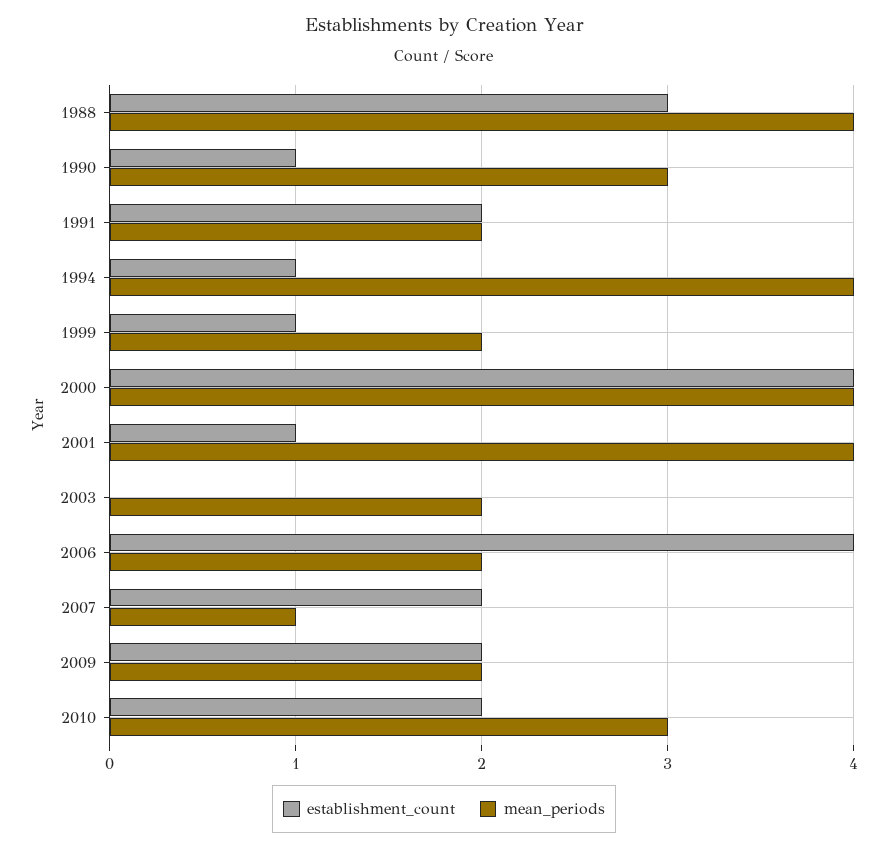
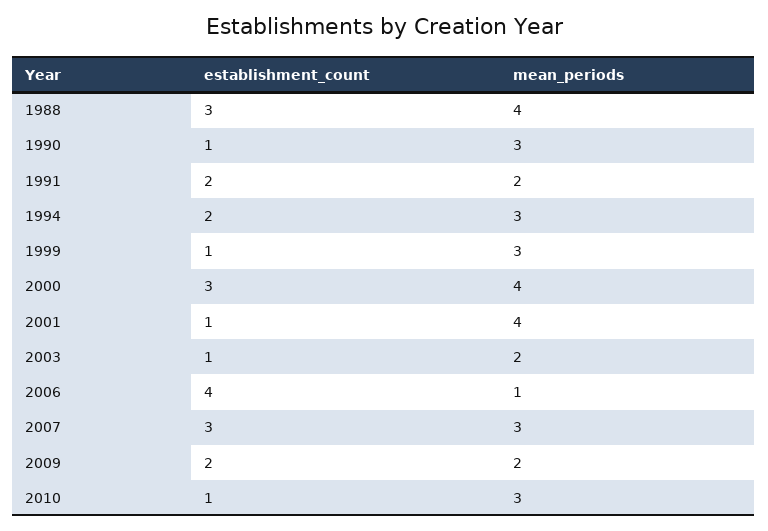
  {
    "establishment_count": {
      "1988": 3,
      "1990": 1,
      "1991": 2,
-     "1994": 1,
+     "1994": 2,
      "1999": 1,
-     "2000": 4,
+     "2000": 3,
      "2001": 1,
-     "2003": 0,
+     "2003": 1,
      "2006": 4,
-     "2007": 2,
+     "2007": 3,
      "2009": 2,
-     "2010": 2
+     "2010": 1
    },
    "mean_periods": {
      "1988": 4,
      "1990": 3,
      "1991": 2,
-     "1994": 4,
+     "1994": 3,
-     "1999": 2,
+     "1999": 3,
      "2000": 4,
      "2001": 4,
      "2003": 2,
-     "2006": 2,
+     "2006": 1,
-     "2007": 1,
+     "2007": 3,
      "2009": 2,
      "2010": 3
    }
  }

